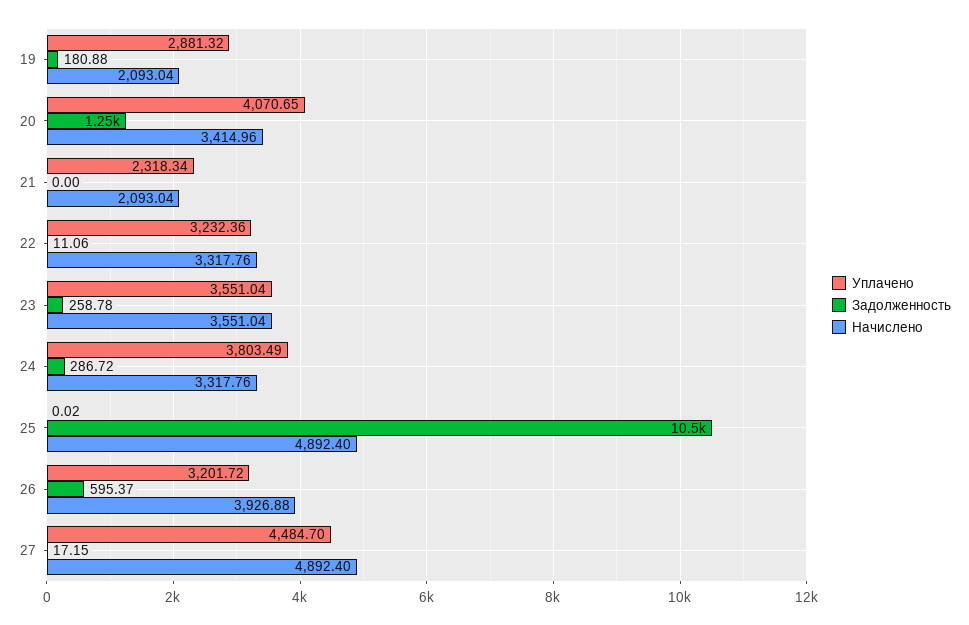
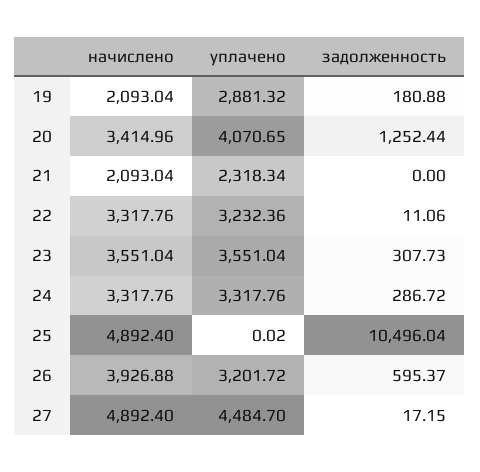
  {
    "Уплачено": {
      "19": 2881.32,
      "20": 4070.65,
      "21": 2318.34,
      "22": 3232.36,
      "23": 3551.04,
-     "24": 3803.49,
+     "24": 3317.76,
      "25": 0.02,
      "26": 3201.72,
      "27": 4484.7
    },
    "Задолженность": {
      "19": 180.88,
      "20": 1252.44,
      "21": 0,
      "22": 11.06,
-     "23": 258.78,
+     "23": 307.73,
      "24": 286.72,
      "25": 10496.04,
      "26": 595.37,
      "27": 17.15
    },
    "Начислено": {
      "19": 2093.04,
      "20": 3414.96,
      "21": 2093.04,
      "22": 3317.76,
      "23": 3551.04,
      "24": 3317.76,
      "25": 4892.4,
      "26": 3926.88,
      "27": 4892.4
    }
  }

